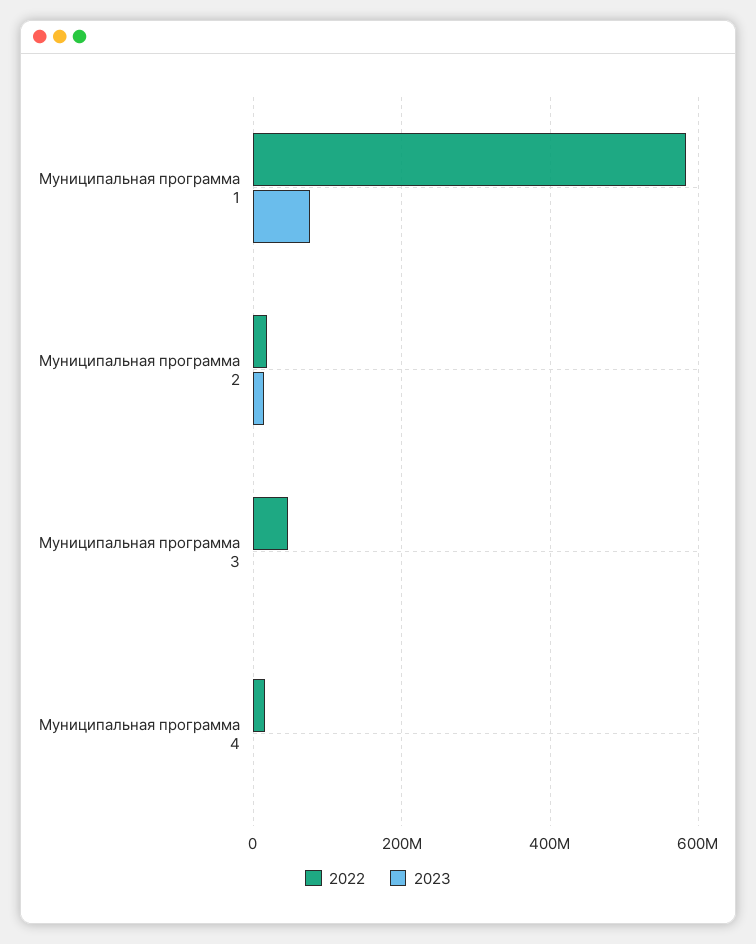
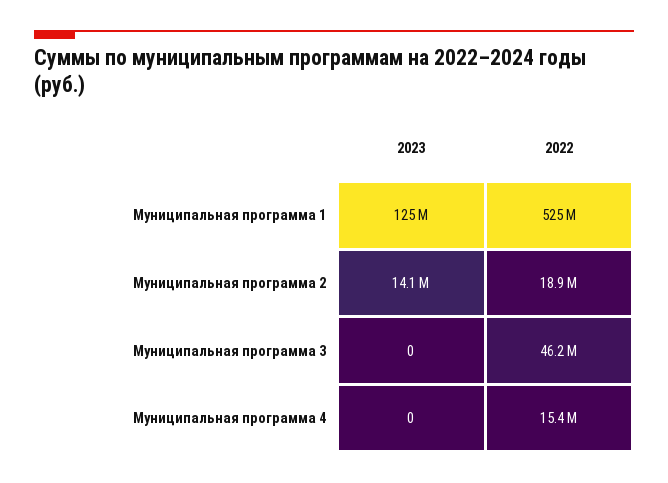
  {
    "2022": {
-     "Муниципальная программа 1": 580000000,
+     "Муниципальная программа 1": 525000000,
      "Муниципальная программа 2": 18900000,
      "Муниципальная программа 3": 46200000,
      "Муниципальная программа 4": 15400000
    },
    "2023": {
-     "Муниципальная программа 1": 80000000,
+     "Муниципальная программа 1": 125000000,
      "Муниципальная программа 2": 14100000,
      "Муниципальная программа 3": 0,
      "Муниципальная программа 4": 0
    }
  }

